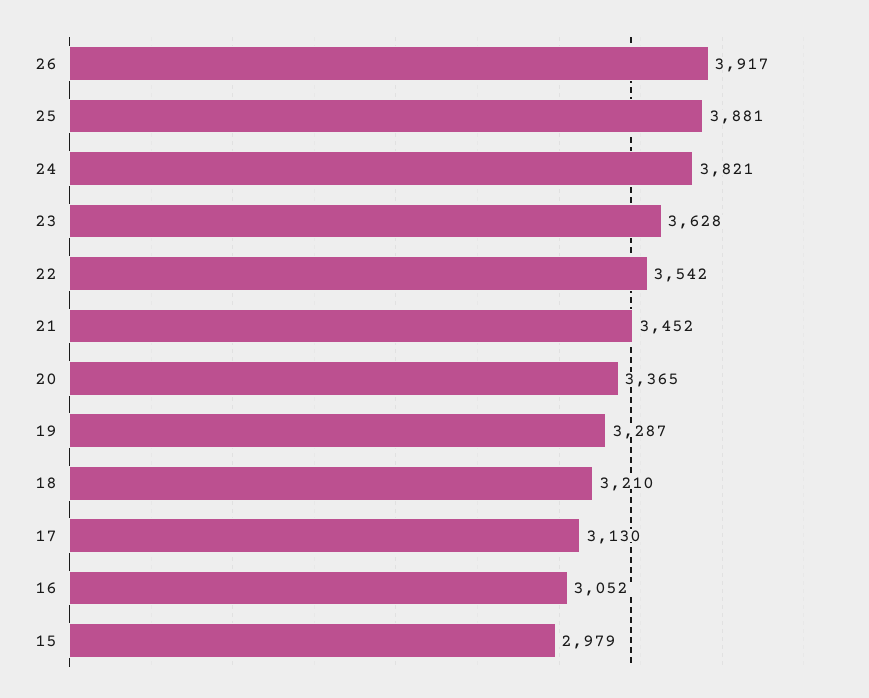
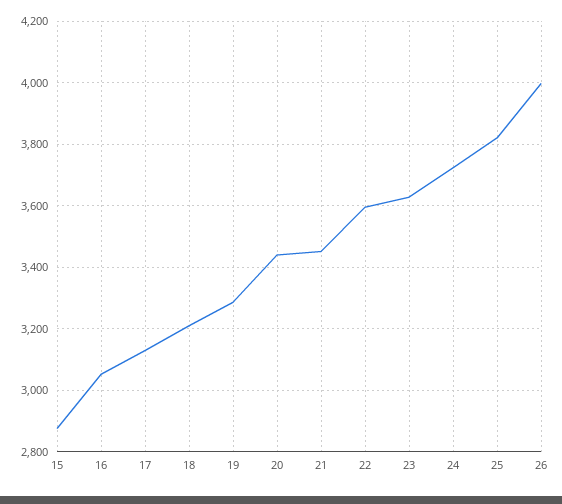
  {
-   "26": 3917,
+   "26": 4000,
-   "25": 3881,
+   "25": 3820,
-   "24": 3821,
+   "24": 3720,
    "23": 3628,
-   "22": 3542,
+   "22": 3600,
    "21": 3452,
-   "20": 3365,
+   "20": 3440,
    "19": 3287,
    "18": 3210,
    "17": 3130,
    "16": 3052,
-   "15": 2979
+   "15": 2880
  }

